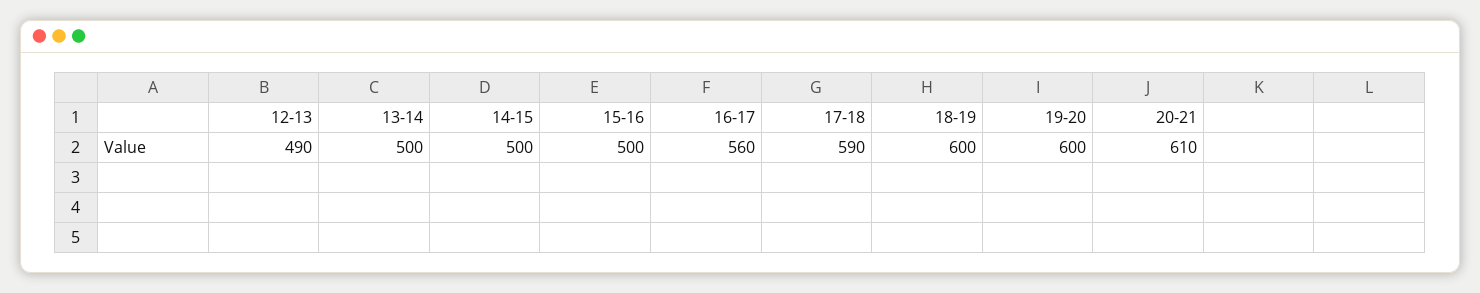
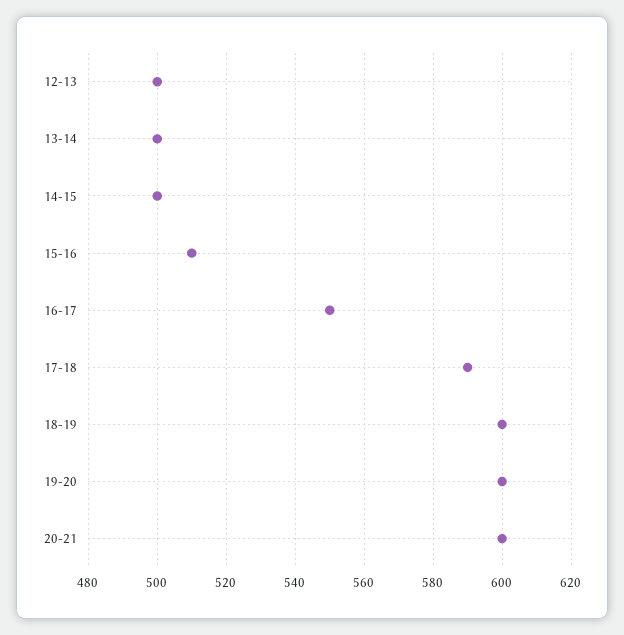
  {
-   "12-13": 490,
+   "12-13": 500,
    "13-14": 500,
    "14-15": 500,
-   "15-16": 500,
+   "15-16": 510,
-   "16-17": 560,
+   "16-17": 550,
    "17-18": 590,
    "18-19": 600,
    "19-20": 600,
-   "20-21": 610
+   "20-21": 600
  }

